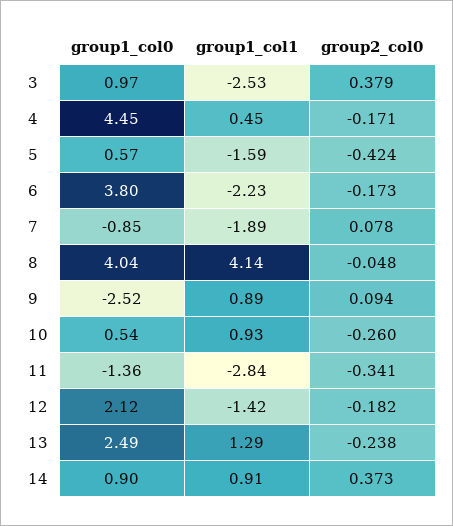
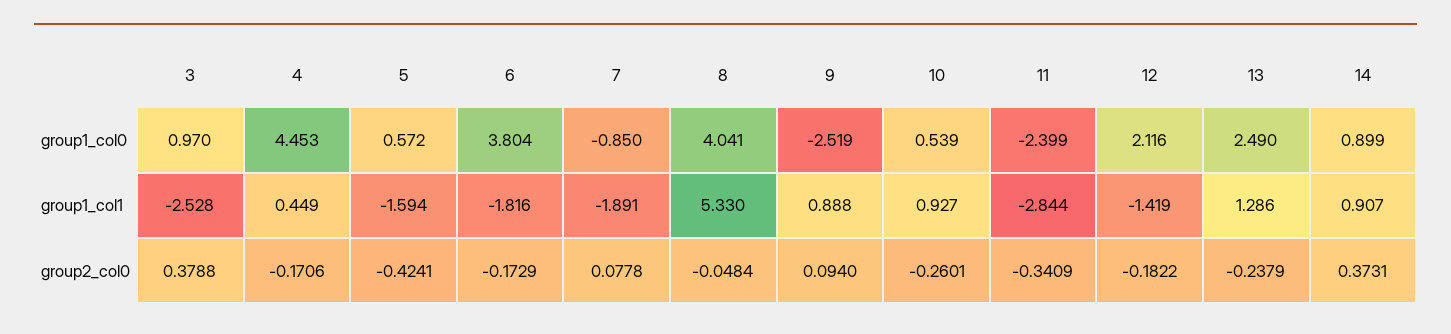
  {
    "group1_col0": {
      "3": 0.97,
      "4": 4.453,
      "5": 0.572,
      "6": 3.804,
      "7": -0.85,
      "8": 4.041,
      "9": -2.519,
      "10": 0.539,
-     "11": -1.36,
+     "11": -2.399,
      "12": 2.116,
      "13": 2.49,
      "14": 0.899
    },
    "group1_col1": {
      "3": -2.528,
      "4": 0.449,
      "5": -1.594,
-     "6": -2.23,
+     "6": -1.816,
      "7": -1.891,
-     "8": 4.14,
+     "8": 5.33,
      "9": 0.888,
      "10": 0.927,
      "11": -2.844,
      "12": -1.419,
      "13": 1.286,
      "14": 0.907
    },
    "group2_col0": {
      "3": 0.3788,
      "4": -0.1706,
      "5": -0.4241,
      "6": -0.1729,
      "7": 0.0778,
      "8": -0.0484,
      "9": 0.094,
      "10": -0.2601,
      "11": -0.3409,
      "12": -0.1822,
      "13": -0.2379,
      "14": 0.3731
    }
  }

